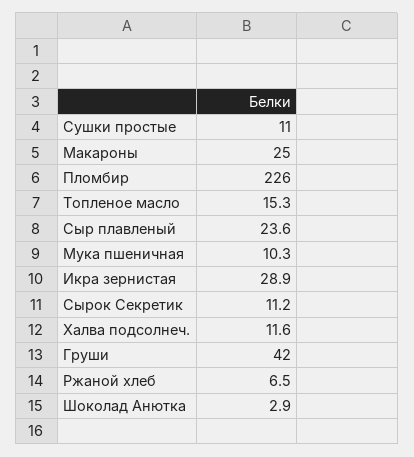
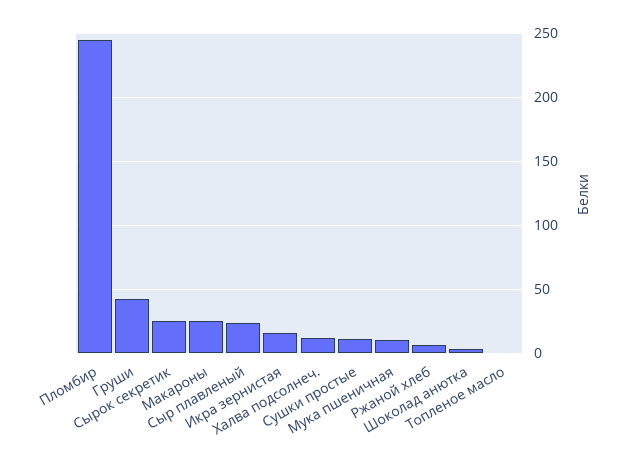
  {
    "Сушки простые": 11,
    "Макароны": 25,
-   "Пломбир": 226,
+   "Пломбир": 245,
-   "Топленое масло": 15.3,
+   "Топленое масло": 0,
    "Сыр плавленый": 23.6,
    "Мука пшеничная": 10.3,
-   "Икра зернистая": 28.9,
+   "Икра зернистая": 15,
-   "Сырок Секретик": 11.2,
+   "Сырок Секретик": 25,
    "Халва подсолнеч.": 11.6,
    "Груши": 42,
    "Ржаной хлеб": 6.5,
    "Шоколад Анютка": 2.9
  }

